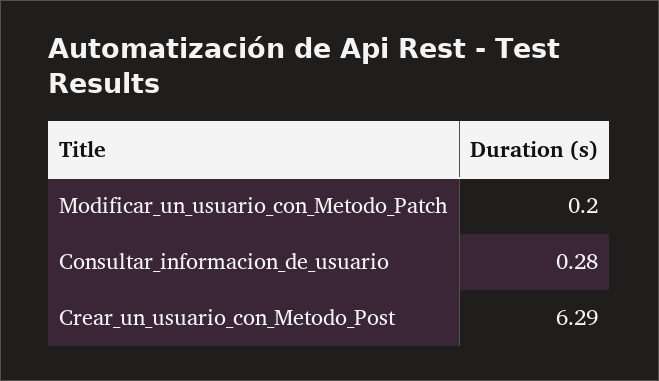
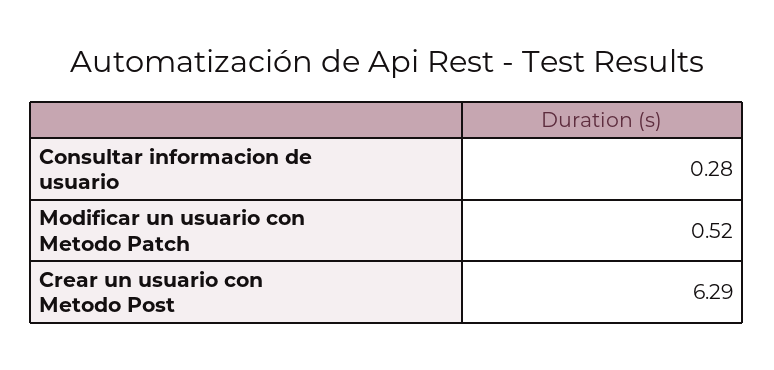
  {
-   "Modificar_un_usuario_con_Metodo_Patch": 0.2,
+   "Modificar_un_usuario_con_Metodo_Patch": 0.52,
    "Consultar_informacion_de_usuario": 0.28,
    "Crear_un_usuario_con_Metodo_Post": 6.29
  }

